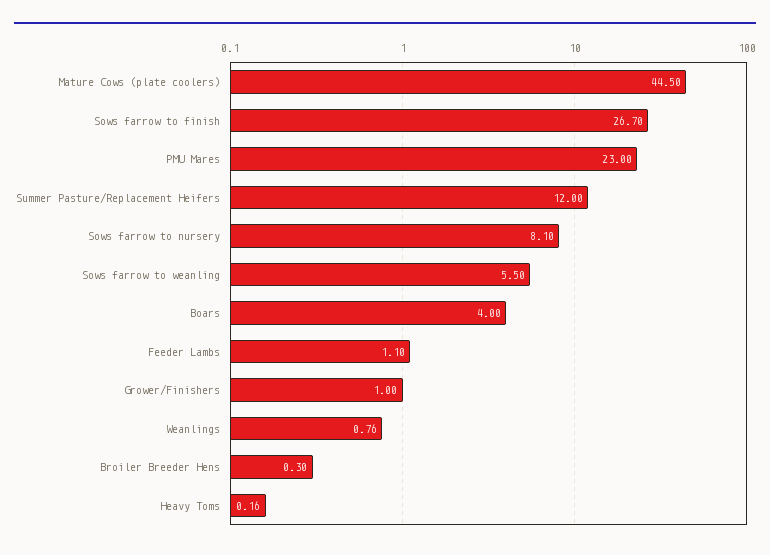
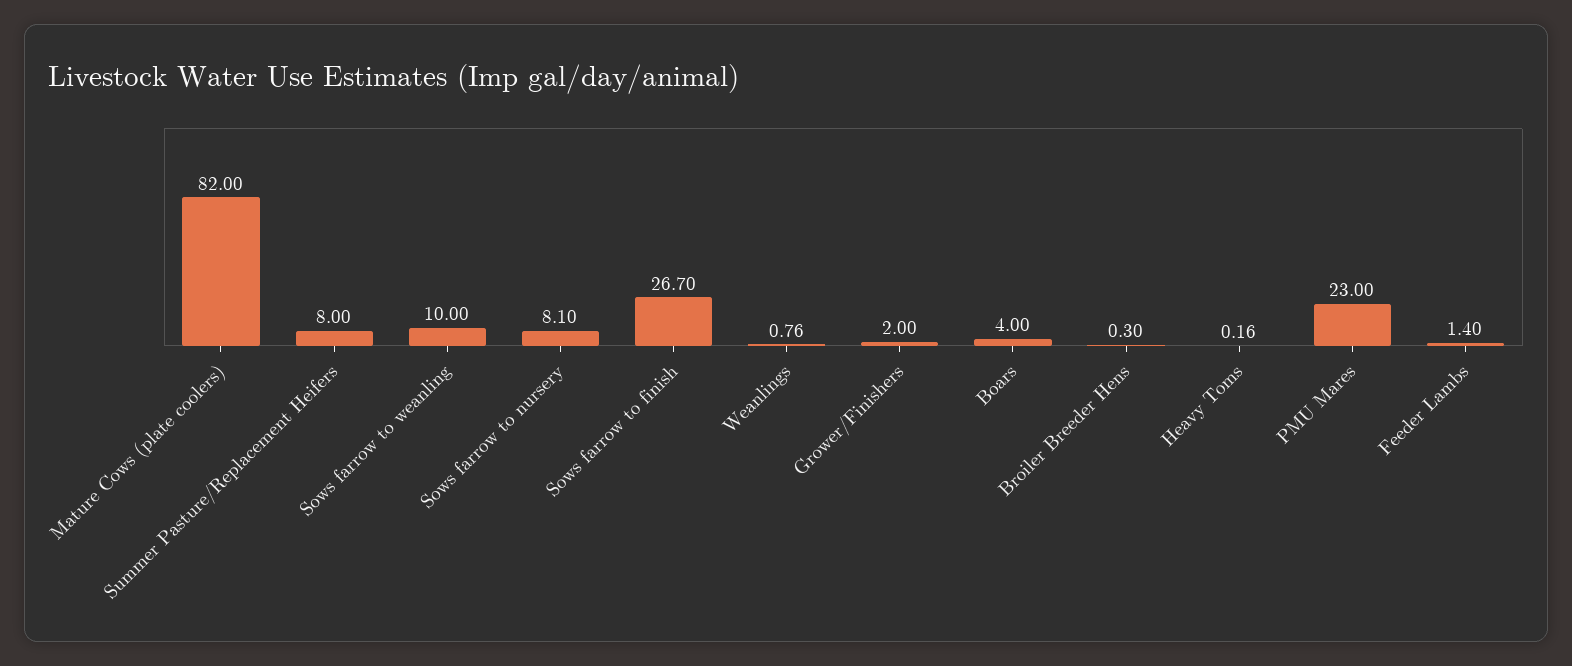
  {
-   "Mature Cows (plate coolers)": 44.5,
+   "Mature Cows (plate coolers)": 82,
    "Sows farrow to finish": 26.7,
    "PMU Mares": 23,
-   "Summer Pasture/Replacement Heifers": 12,
+   "Summer Pasture/Replacement Heifers": 8,
    "Sows farrow to nursery": 8.1,
-   "Sows farrow to weanling": 5.5,
+   "Sows farrow to weanling": 10,
    "Boars": 4,
-   "Feeder Lambs": 1.1,
+   "Feeder Lambs": 1.4,
-   "Grower/Finishers": 1,
+   "Grower/Finishers": 2,
    "Weanlings": 0.76,
    "Broiler Breeder Hens": 0.3,
    "Heavy Toms": 0.16
  }

